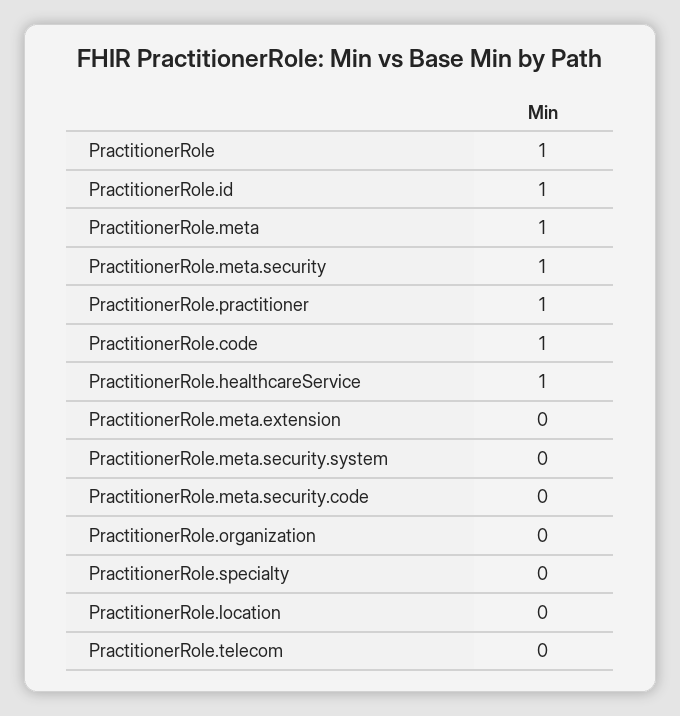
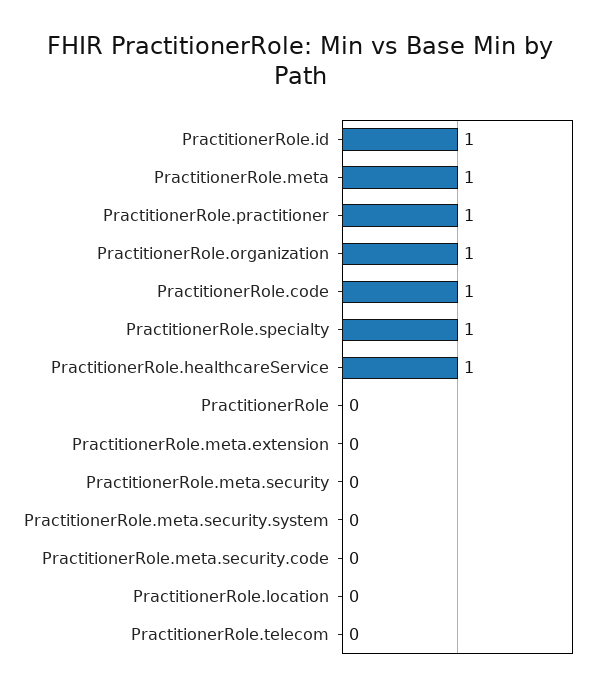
  {
-   "PractitionerRole": 1,
+   "PractitionerRole": 0,
    "PractitionerRole.id": 1,
    "PractitionerRole.meta": 1,
-   "PractitionerRole.meta.security": 1,
+   "PractitionerRole.meta.security": 0,
    "PractitionerRole.practitioner": 1,
    "PractitionerRole.code": 1,
    "PractitionerRole.healthcareService": 1,
    "PractitionerRole.meta.extension": 0,
    "PractitionerRole.meta.security.system": 0,
    "PractitionerRole.meta.security.code": 0,
-   "PractitionerRole.organization": 0,
+   "PractitionerRole.organization": 1,
-   "PractitionerRole.specialty": 0,
+   "PractitionerRole.specialty": 1,
    "PractitionerRole.location": 0,
    "PractitionerRole.telecom": 0
  }

